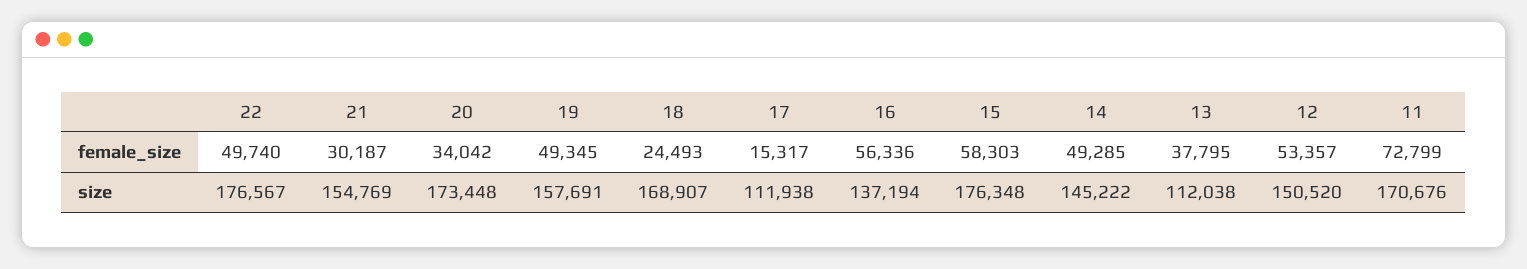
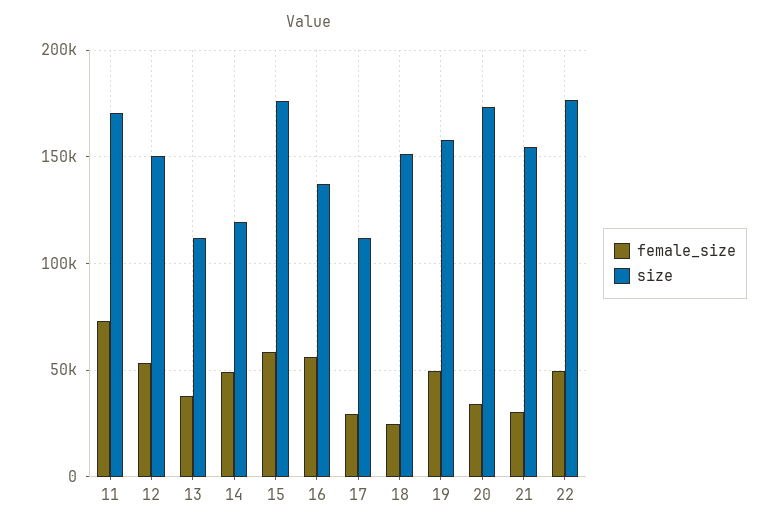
  {
    "female_size": {
      "22": 49740,
      "21": 30187,
      "20": 34042,
      "19": 49345,
      "18": 24493,
-     "17": 15317,
+     "17": 30000,
      "16": 56336,
      "15": 58303,
      "14": 49285,
      "13": 37795,
      "12": 53357,
      "11": 72799
    },
    "size": {
      "22": 176567,
      "21": 154769,
      "20": 173448,
      "19": 157691,
-     "18": 168907,
+     "18": 150000,
      "17": 111938,
      "16": 137194,
      "15": 176348,
-     "14": 145222,
+     "14": 120000,
      "13": 112038,
      "12": 150520,
      "11": 170676
    }
  }

